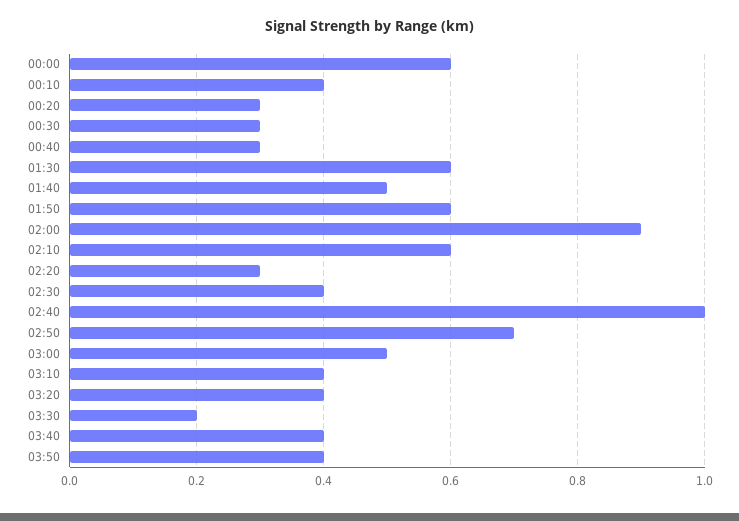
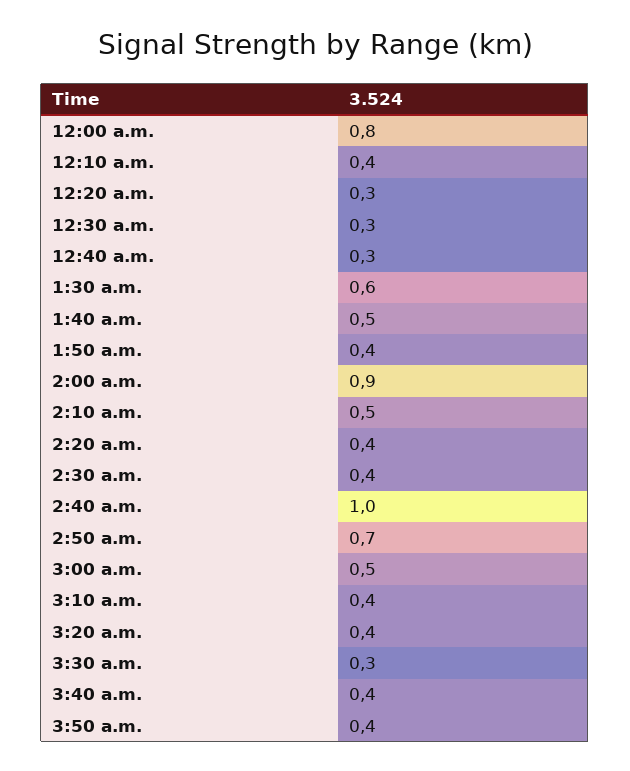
  {
-   "00:00": 0.6,
+   "00:00": 0.8,
    "00:10": 0.4,
    "00:20": 0.3,
    "00:30": 0.3,
    "00:40": 0.3,
    "01:30": 0.6,
    "01:40": 0.5,
-   "01:50": 0.6,
+   "01:50": 0.4,
    "02:00": 0.9,
-   "02:10": 0.6,
+   "02:10": 0.5,
-   "02:20": 0.3,
+   "02:20": 0.4,
    "02:30": 0.4,
    "02:40": 1,
    "02:50": 0.7,
    "03:00": 0.5,
    "03:10": 0.4,
    "03:20": 0.4,
-   "03:30": 0.2,
+   "03:30": 0.3,
    "03:40": 0.4,
    "03:50": 0.4
  }

